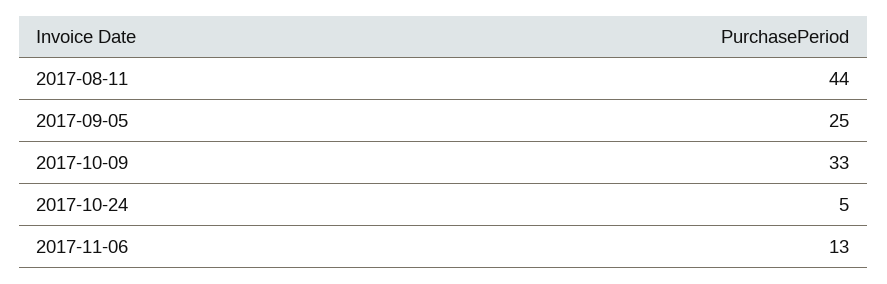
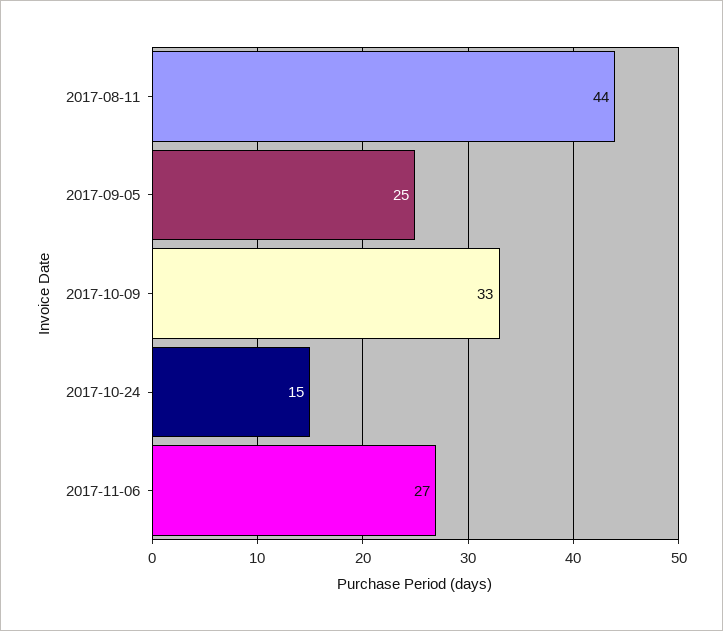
  {
    "2017-08-11": 44,
    "2017-09-05": 25,
    "2017-10-09": 33,
-   "2017-10-24": 5,
+   "2017-10-24": 15,
-   "2017-11-06": 13
+   "2017-11-06": 27
  }

